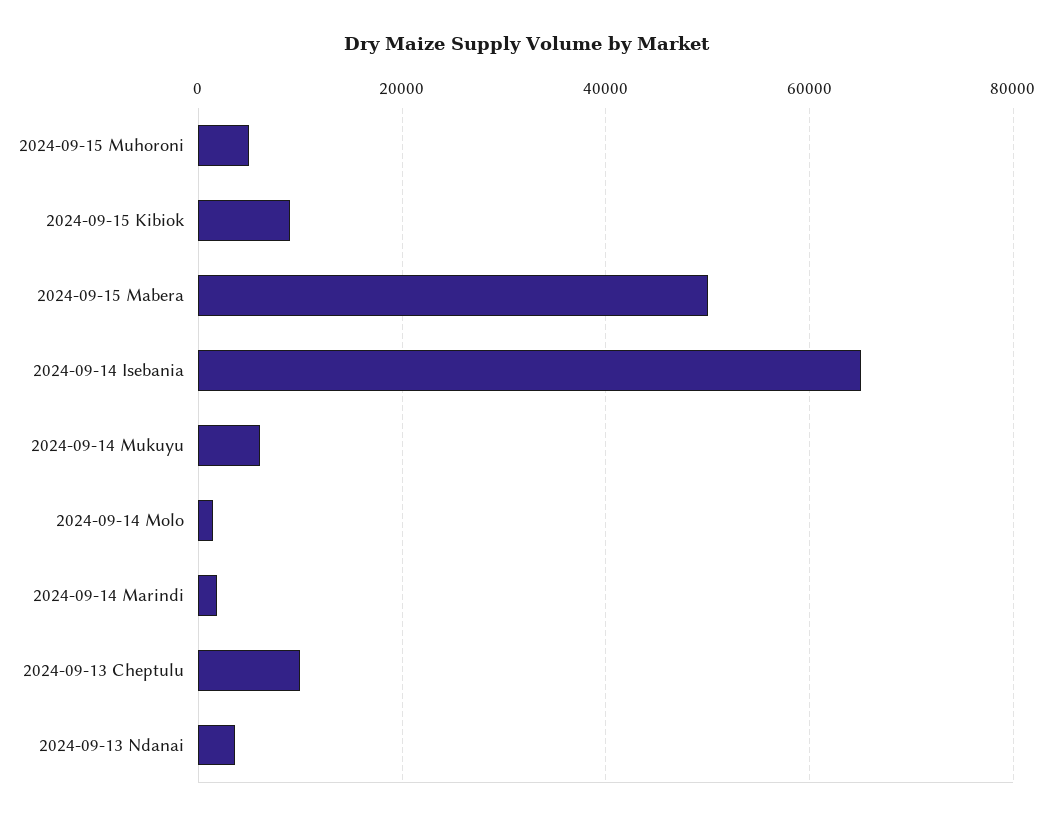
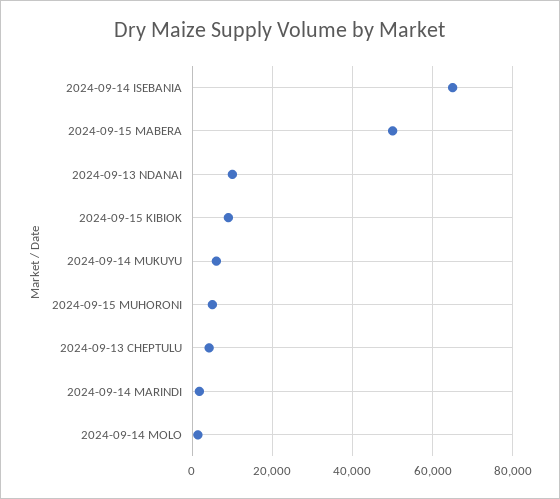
  {
    "2024-09-15 Muhoroni": 6000,
    "2024-09-15 Kibiok": 10000,
    "2024-09-15 Mabera": 50000,
    "2024-09-14 Isebania": 66000,
    "2024-09-14 Mukuyu": 6000,
    "2024-09-14 Molo": 2000,
    "2024-09-14 Marindi": 2000,
-   "2024-09-13 Cheptulu": 10000,
+   "2024-09-13 Cheptulu": 4000,
-   "2024-09-13 Ndanai": 4000
+   "2024-09-13 Ndanai": 10000
  }

